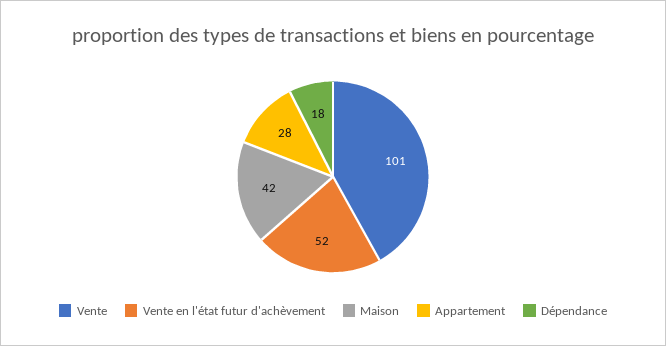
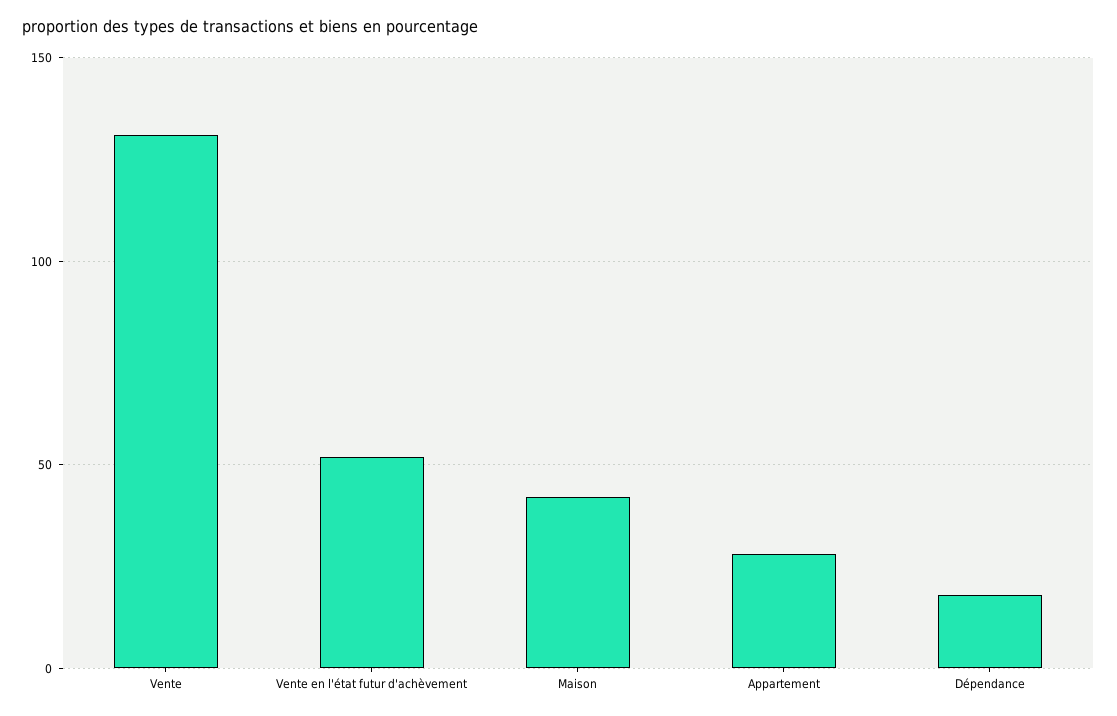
  {
-   "Vente": 101,
+   "Vente": 130,
    "Vente en l'état futur d'achèvement": 52,
    "Maison": 42,
    "Appartement": 28,
    "Dépendance": 18
  }

